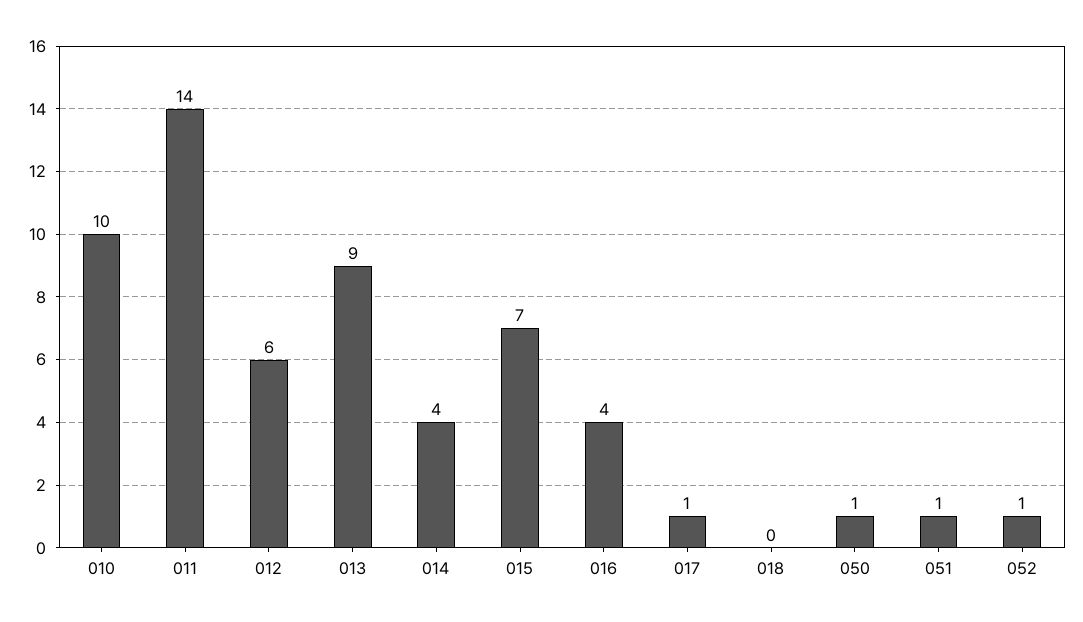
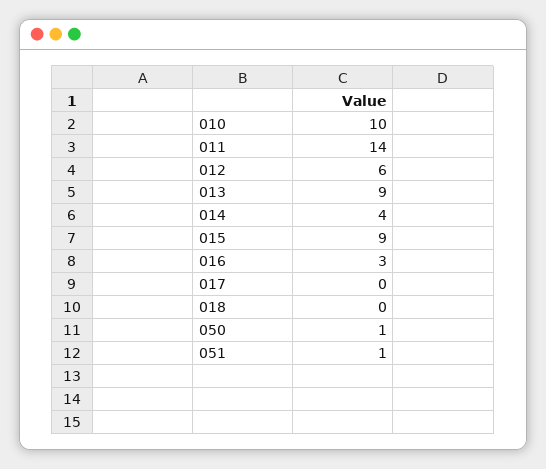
  {
    "010": 10,
    "011": 14,
    "012": 6,
    "013": 9,
    "014": 4,
-   "015": 7,
+   "015": 9,
-   "016": 4,
+   "016": 3,
-   "017": 1,
+   "017": 0,
    "018": 0,
    "050": 1,
-   "051": 1,
+   "051": 1
-   "052": 1
  }

